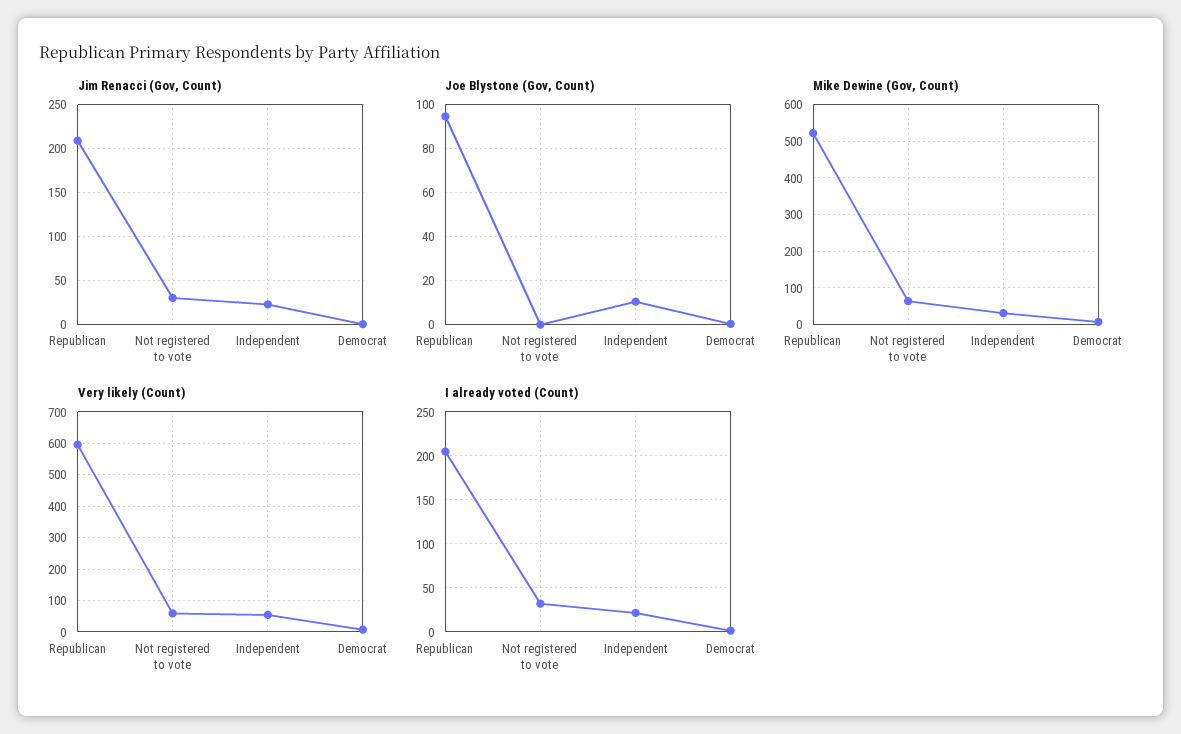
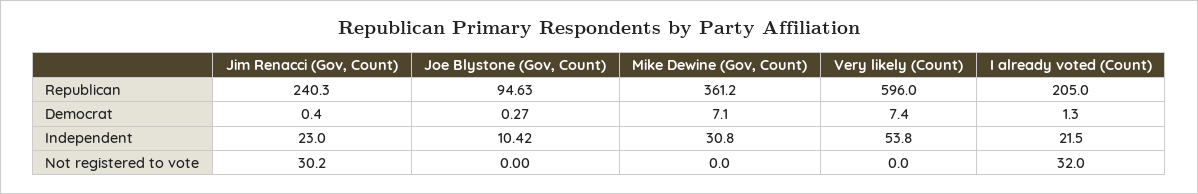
  {
    "Jim Renacci (Gov, Count)": {
-     "Republican": 210,
+     "Republican": 240.3,
      "Not registered to vote": 30.2,
      "Independent": 23,
      "Democrat": 0.4
    },
    "Joe Blystone (Gov, Count)": {
      "Republican": 94.63,
      "Not registered to vote": 0,
      "Independent": 10.42,
      "Democrat": 0.27
    },
    "Mike Dewine (Gov, Count)": {
-     "Republican": 520,
+     "Republican": 361.2,
-     "Not registered to vote": 60,
+     "Not registered to vote": 0,
      "Independent": 30.8,
      "Democrat": 7.1
    },
    "Very likely (Count)": {
      "Republican": 596,
-     "Not registered to vote": 60,
+     "Not registered to vote": 0,
      "Independent": 53.8,
      "Democrat": 7.4
    },
    "I already voted (Count)": {
      "Republican": 205,
      "Not registered to vote": 32,
      "Independent": 21.5,
      "Democrat": 1.3
    }
  }

